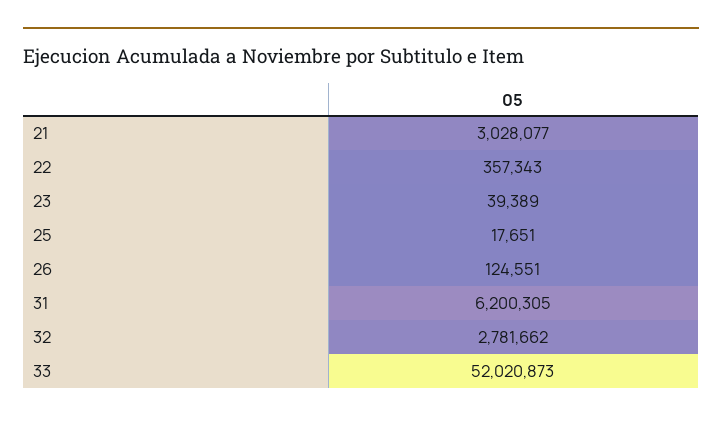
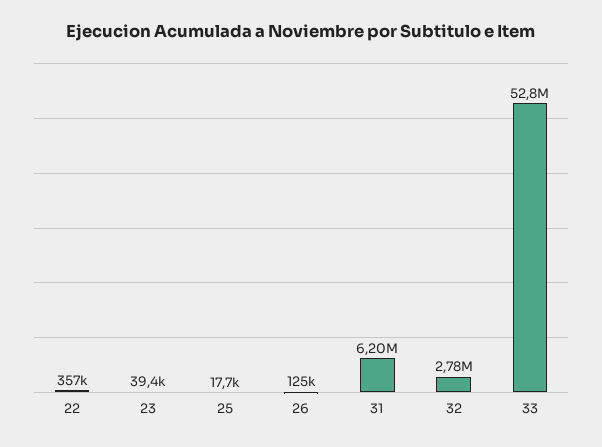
  {
-   "21": 3028077,
    "22": 357343,
    "23": 39389,
    "25": 17651,
    "26": 124551,
    "31": 6200305,
    "32": 2781662,
-   "33": 52020873
+   "33": 52800000
  }

